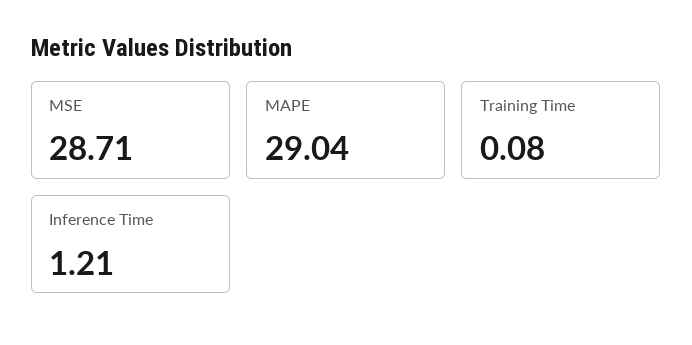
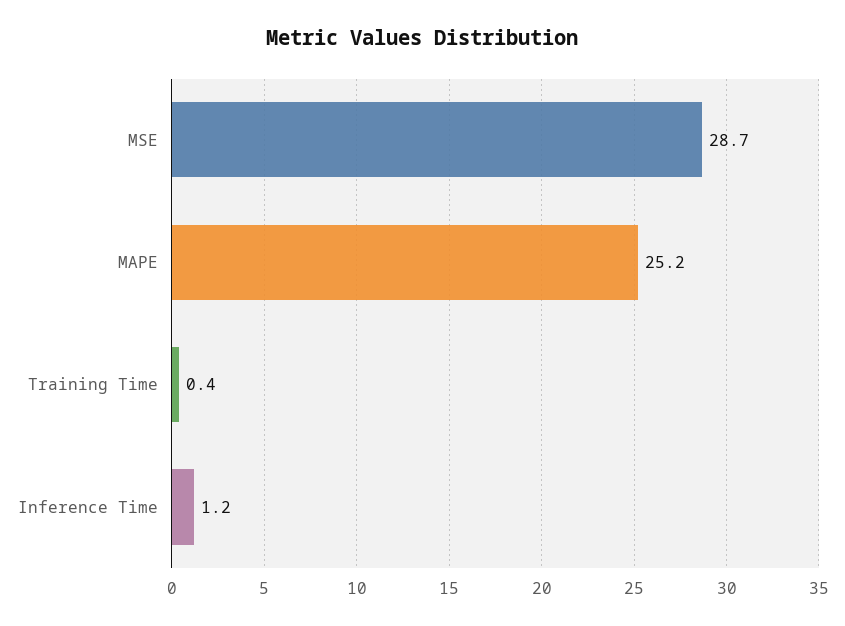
  {
    "MSE": 28.71,
-   "MAPE": 29.04,
+   "MAPE": 25.2,
-   "Training Time": 0.08,
+   "Training Time": 0.4,
    "Inference Time": 1.21
  }

